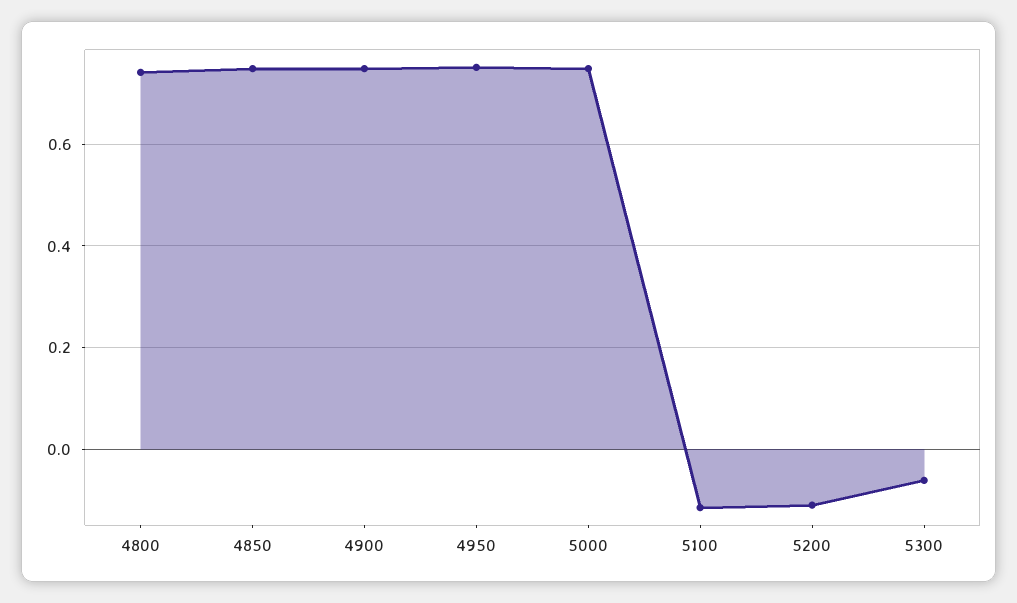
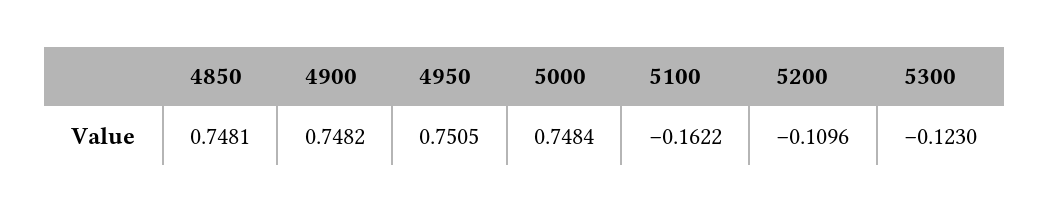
  {
-   "4800": 0.74,
    "4850": 0.7481,
    "4900": 0.7482,
    "4950": 0.7505,
    "5000": 0.7484,
-   "5100": -0.12,
+   "5100": -0.1622,
    "5200": -0.1096,
-   "5300": -0.06
+   "5300": -0.123
  }

